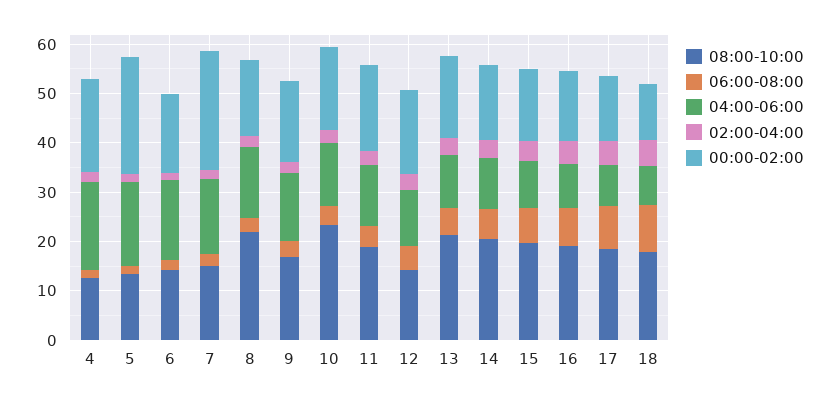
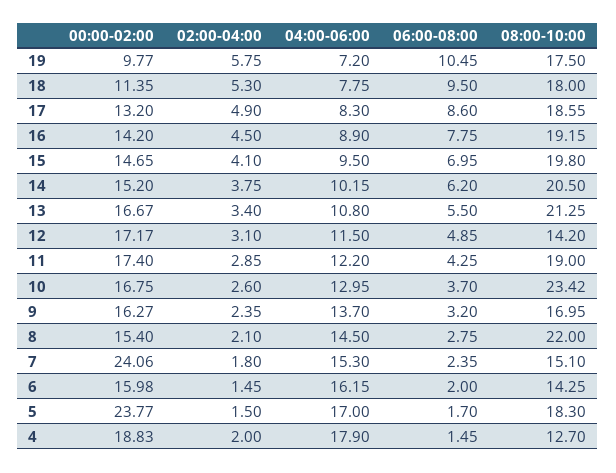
  {
    "08:00-10:00": {
      "4": 12.7,
-     "5": 14,
+     "5": 18.3,
      "6": 14.25,
      "7": 15.1,
      "8": 22,
      "9": 16.95,
      "10": 23.42,
      "11": 19,
      "12": 14.2,
      "13": 21.25,
      "14": 20.5,
      "15": 19.8,
      "16": 19.15,
      "17": 18.55,
-     "18": 18
+     "18": 18,
+     "19": 17.5
    },
    "06:00-08:00": {
      "4": 1.45,
      "5": 1.7,
      "6": 2,
      "7": 2.35,
      "8": 2.75,
      "9": 3.2,
      "10": 3.7,
      "11": 4.25,
      "12": 4.85,
      "13": 5.5,
      "14": 6.2,
      "15": 6.95,
      "16": 7.75,
      "17": 8.6,
-     "18": 9.5
+     "18": 9.5,
+     "19": 10.45
    },
    "04:00-06:00": {
      "4": 17.9,
      "5": 17,
      "6": 16.15,
      "7": 15.3,
      "8": 14.5,
      "9": 13.7,
      "10": 12.95,
      "11": 12.2,
      "12": 11.5,
      "13": 10.8,
      "14": 10.15,
      "15": 9.5,
      "16": 8.9,
      "17": 8.3,
-     "18": 7.75
+     "18": 7.75,
+     "19": 7.2
    },
    "02:00-04:00": {
      "4": 2,
      "5": 1.5,
      "6": 1.45,
      "7": 1.8,
      "8": 2.1,
      "9": 2.35,
      "10": 2.6,
      "11": 2.85,
      "12": 3.1,
      "13": 3.4,
      "14": 3.75,
      "15": 4.1,
      "16": 4.5,
      "17": 4.9,
-     "18": 5.3
+     "18": 5.3,
+     "19": 5.75
    },
    "00:00-02:00": {
      "4": 18.83,
      "5": 23.77,
      "6": 15.98,
      "7": 24.06,
      "8": 15.4,
      "9": 16.27,
      "10": 16.75,
      "11": 17.4,
      "12": 17.17,
      "13": 16.67,
      "14": 15.2,
      "15": 14.65,
      "16": 14.2,
      "17": 13.2,
-     "18": 11.35
+     "18": 11.35,
+     "19": 9.77
    }
  }

